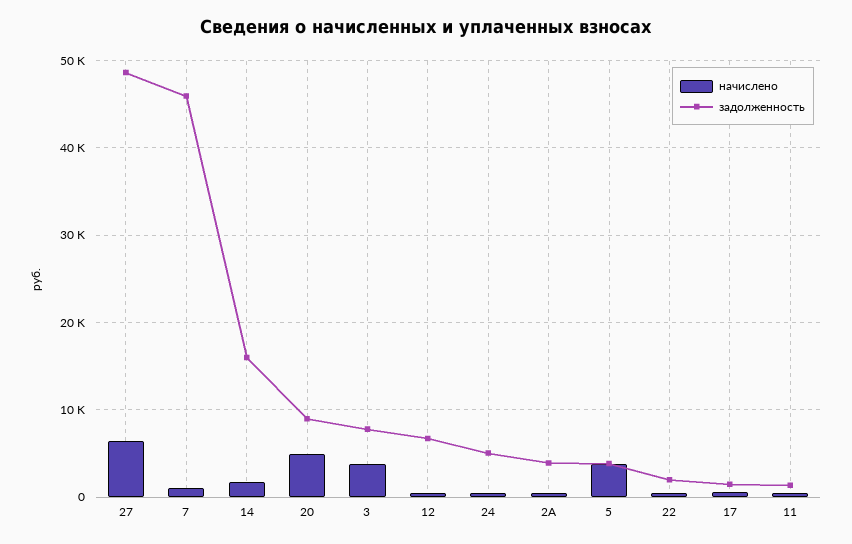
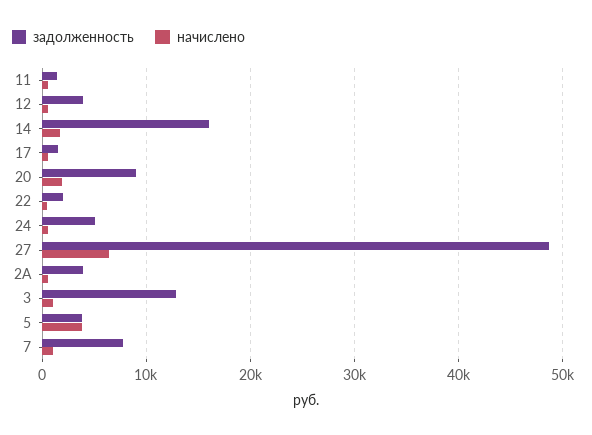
  {
    "начислено": {
      "27": 6000,
      "7": 1000,
      "14": 2000,
-     "20": 5000,
+     "20": 2000,
-     "3": 4000,
+     "3": 1000,
      "12": 1000,
      "24": 1000,
      "2А": 1000,
      "5": 4000,
      "22": 0,
      "17": 1000,
      "11": 1000
    },
    "задолженность": {
      "27": 49000,
-     "7": 46000,
+     "7": 8000,
      "14": 16000,
      "20": 9000,
-     "3": 8000,
+     "3": 13000,
-     "12": 7000,
+     "12": 4000,
      "24": 5000,
      "2А": 4000,
      "5": 4000,
      "22": 2000,
      "17": 1000,
      "11": 1000
    }
  }

